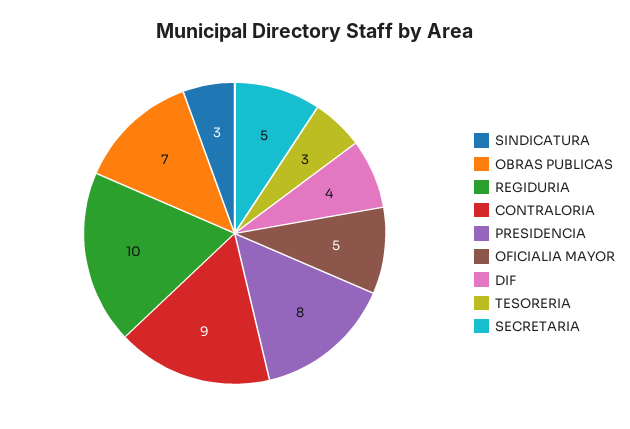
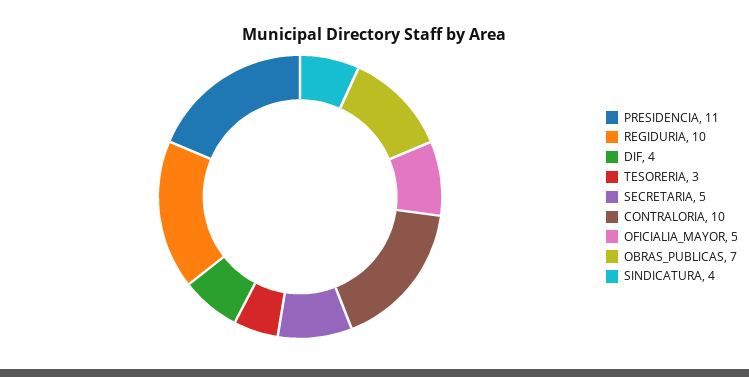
  {
-   "SINDICATURA": 3,
+   "SINDICATURA": 4,
    "OBRAS PUBLICAS": 7,
    "REGIDURIA": 10,
-   "CONTRALORIA": 9,
+   "CONTRALORIA": 10,
-   "PRESIDENCIA": 8,
+   "PRESIDENCIA": 11,
    "OFICIALIA MAYOR": 5,
    "DIF": 4,
    "TESORERIA": 3,
    "SECRETARIA": 5
  }

